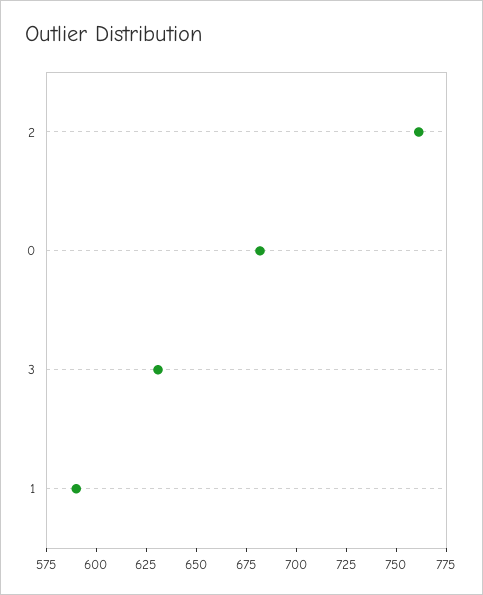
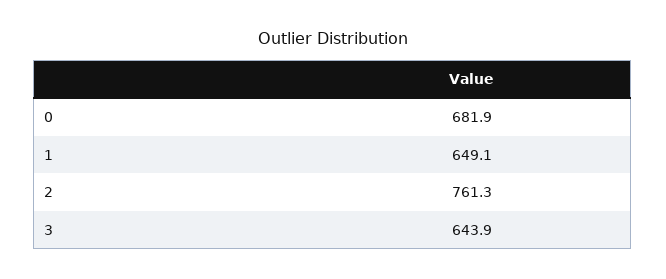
  {
    "2": 761.3,
    "0": 681.9,
-   "3": 630,
+   "3": 643.9,
-   "1": 590
+   "1": 649.1
  }

